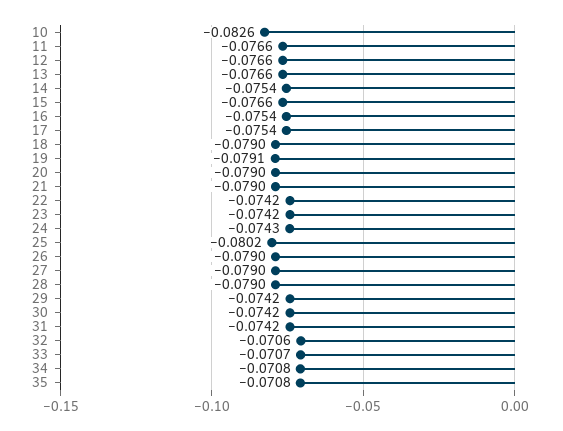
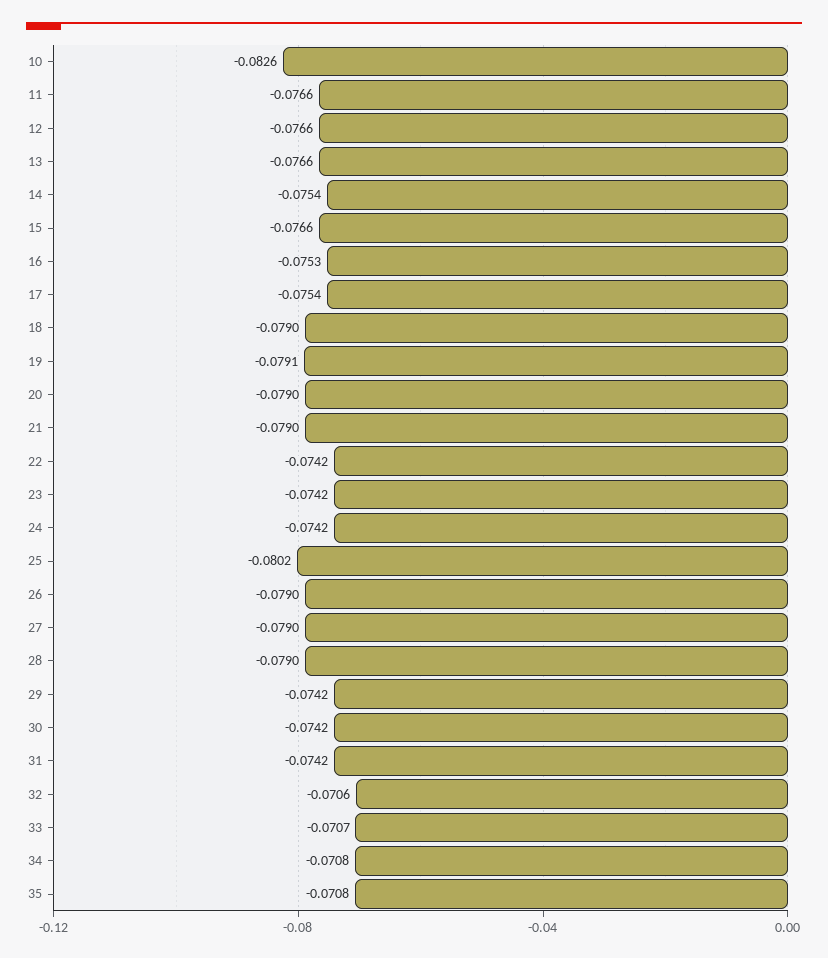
  {
    "10": -0.0826,
    "11": -0.0766,
    "12": -0.0766,
    "13": -0.0766,
    "14": -0.0754,
    "15": -0.0766,
-   "16": -0.0754,
+   "16": -0.0753,
    "17": -0.0754,
    "18": -0.079,
    "19": -0.0791,
    "20": -0.079,
    "21": -0.079,
    "22": -0.0742,
    "23": -0.0742,
-   "24": -0.0743,
+   "24": -0.0742,
    "25": -0.0802,
    "26": -0.079,
    "27": -0.079,
    "28": -0.079,
    "29": -0.0742,
    "30": -0.0742,
    "31": -0.0742,
    "32": -0.0706,
    "33": -0.0707,
    "34": -0.0708,
    "35": -0.0708
  }

